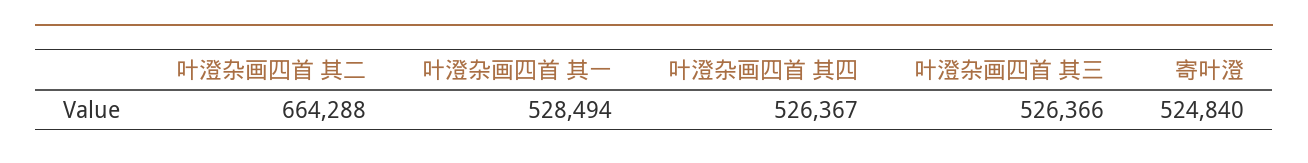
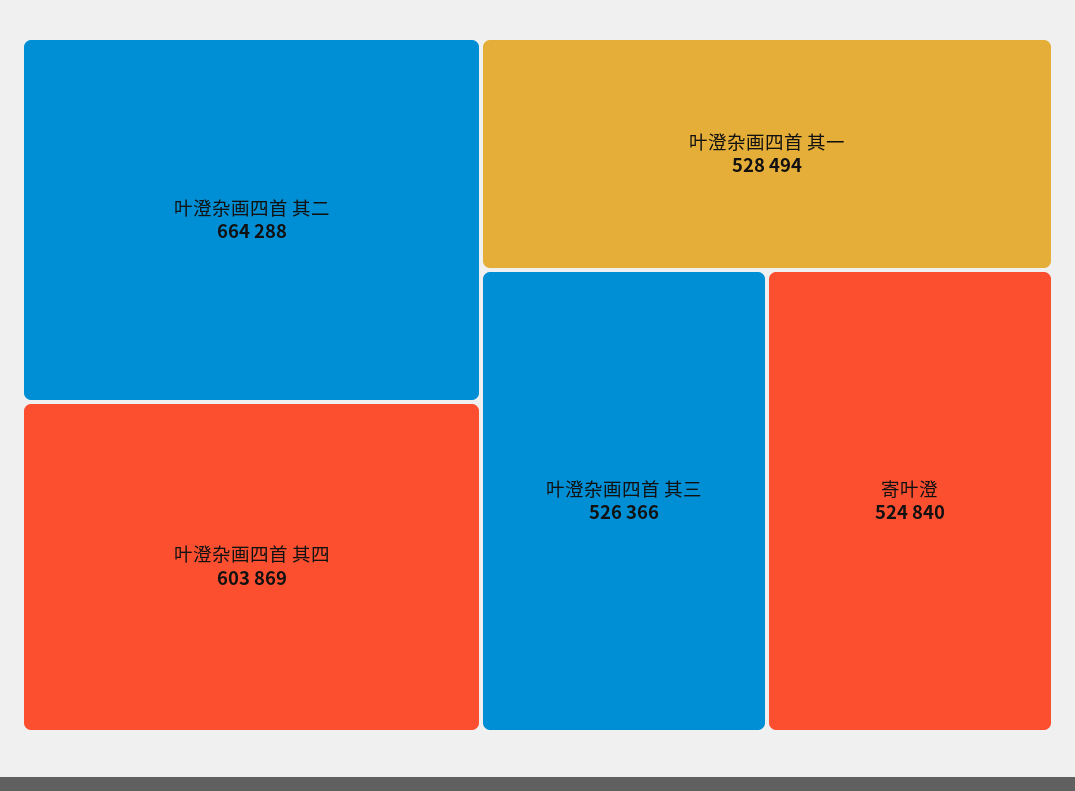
  {
    "叶澄杂画四首 其二": 664288,
    "叶澄杂画四首 其一": 528494,
-   "叶澄杂画四首 其四": 526367,
+   "叶澄杂画四首 其四": 603869,
    "叶澄杂画四首 其三": 526366,
    "寄叶澄": 524840
  }

